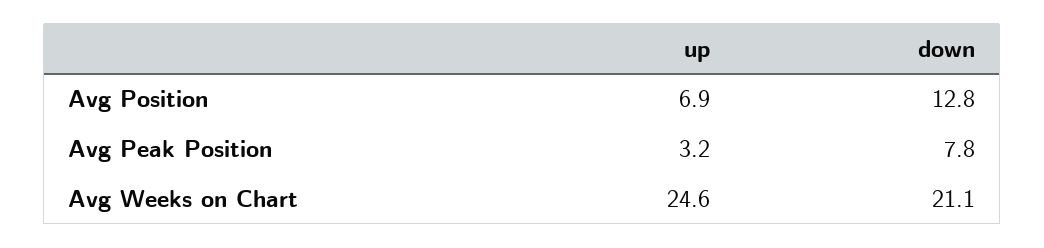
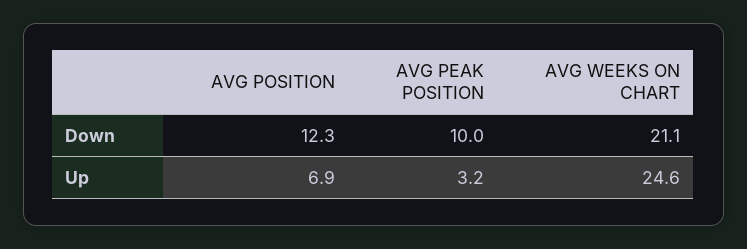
  {
    "up": {
      "Avg Position": 6.9,
      "Avg Peak Position": 3.2,
      "Avg Weeks on Chart": 24.6
    },
    "down": {
-     "Avg Position": 12.8,
+     "Avg Position": 12.3,
-     "Avg Peak Position": 7.8,
+     "Avg Peak Position": 10,
      "Avg Weeks on Chart": 21.1
    }
  }

